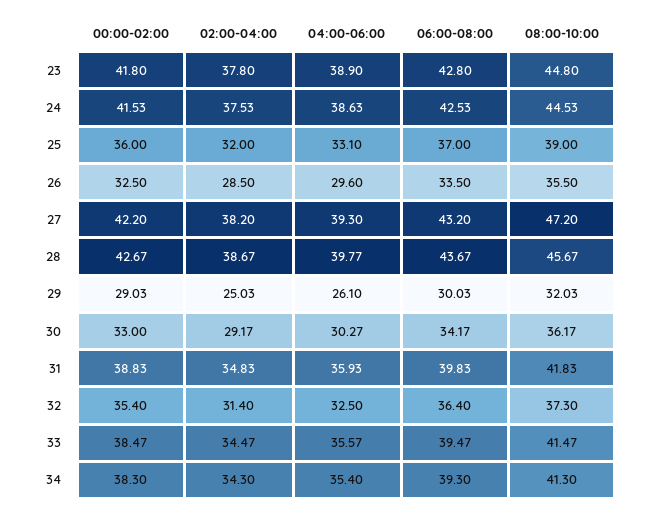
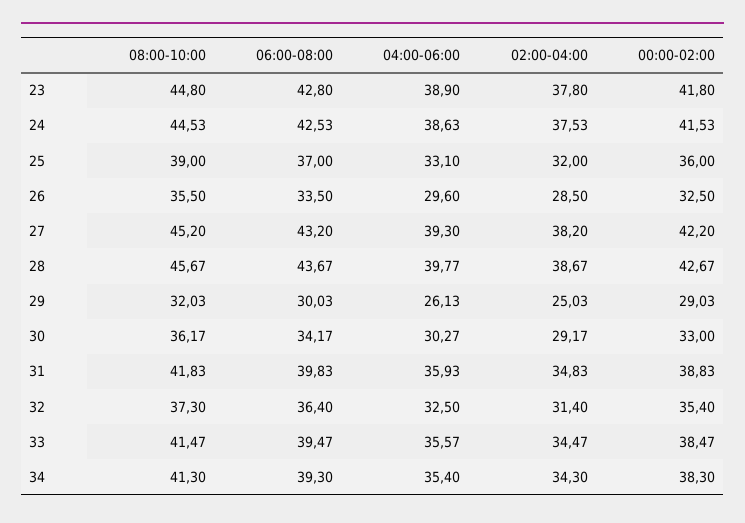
  {
    "00:00-02:00": {
      "23": 41.8,
      "24": 41.53,
      "25": 36,
      "26": 32.5,
      "27": 42.2,
      "28": 42.67,
      "29": 29.03,
      "30": 33,
      "31": 38.83,
      "32": 35.4,
      "33": 38.47,
      "34": 38.3
    },
    "02:00-04:00": {
      "23": 37.8,
      "24": 37.53,
      "25": 32,
      "26": 28.5,
      "27": 38.2,
      "28": 38.67,
      "29": 25.03,
      "30": 29.17,
      "31": 34.83,
      "32": 31.4,
      "33": 34.47,
      "34": 34.3
    },
    "04:00-06:00": {
      "23": 38.9,
      "24": 38.63,
      "25": 33.1,
      "26": 29.6,
      "27": 39.3,
      "28": 39.77,
-     "29": 26.1,
+     "29": 26.13,
      "30": 30.27,
      "31": 35.93,
      "32": 32.5,
      "33": 35.57,
      "34": 35.4
    },
    "06:00-08:00": {
      "23": 42.8,
      "24": 42.53,
      "25": 37,
      "26": 33.5,
      "27": 43.2,
      "28": 43.67,
      "29": 30.03,
      "30": 34.17,
      "31": 39.83,
      "32": 36.4,
      "33": 39.47,
      "34": 39.3
    },
    "08:00-10:00": {
      "23": 44.8,
      "24": 44.53,
      "25": 39,
      "26": 35.5,
-     "27": 47.2,
+     "27": 45.2,
      "28": 45.67,
      "29": 32.03,
      "30": 36.17,
      "31": 41.83,
      "32": 37.3,
      "33": 41.47,
      "34": 41.3
    }
  }

